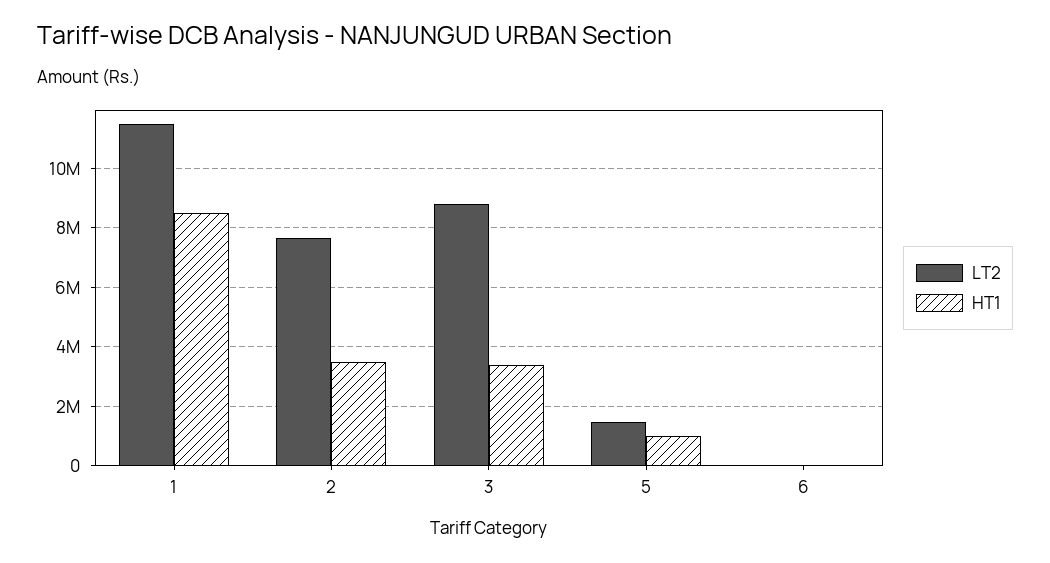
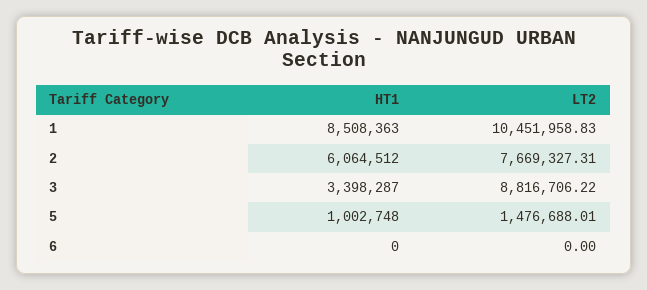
  {
    "LT2": {
-     "1": 11500000,
+     "1": 10451958.83,
      "2": 7669327.31,
      "3": 8816706.22,
      "5": 1476688.01,
      "6": 0
    },
    "HT1": {
      "1": 8508363,
-     "2": 3500000,
+     "2": 6064512,
      "3": 3398287,
      "5": 1002748,
      "6": 0
    }
  }

